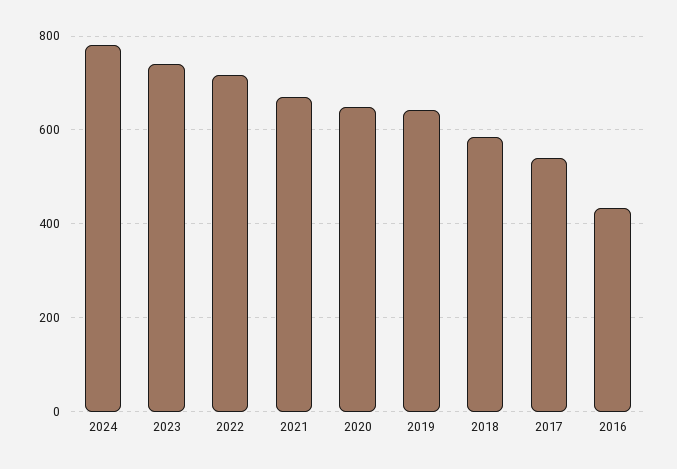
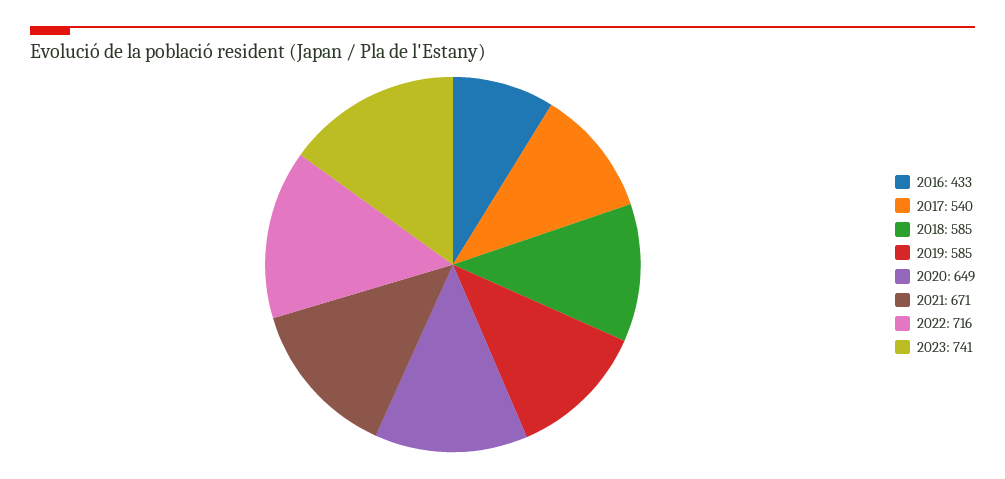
  {
-   "2024": 780,
    "2023": 741,
    "2022": 716,
    "2021": 671,
    "2020": 649,
-   "2019": 640,
+   "2019": 585,
    "2018": 585,
    "2017": 540,
    "2016": 433
  }

